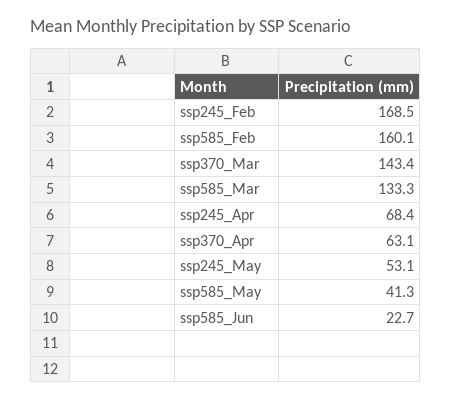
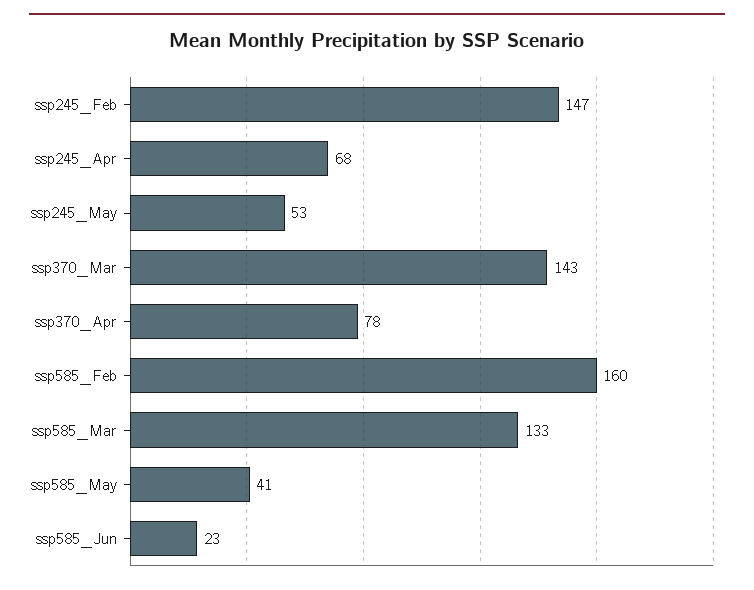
  {
-   "ssp245_Feb": 168.5,
+   "ssp245_Feb": 147,
    "ssp585_Feb": 160.1,
    "ssp370_Mar": 143.4,
    "ssp585_Mar": 133.3,
    "ssp245_Apr": 68.4,
-   "ssp370_Apr": 63.1,
+   "ssp370_Apr": 78,
    "ssp245_May": 53.1,
    "ssp585_May": 41.3,
    "ssp585_Jun": 22.7
  }

